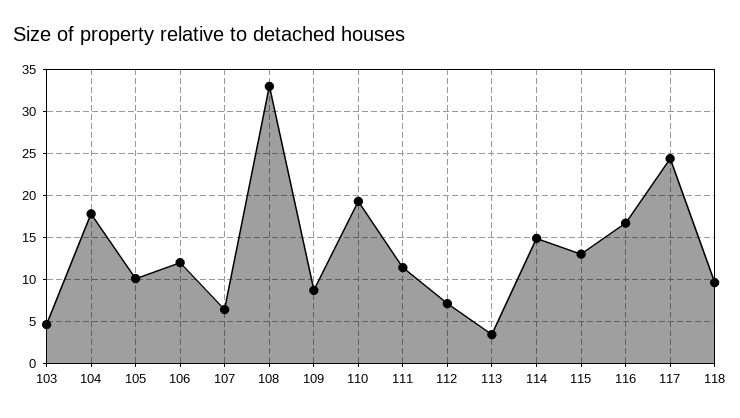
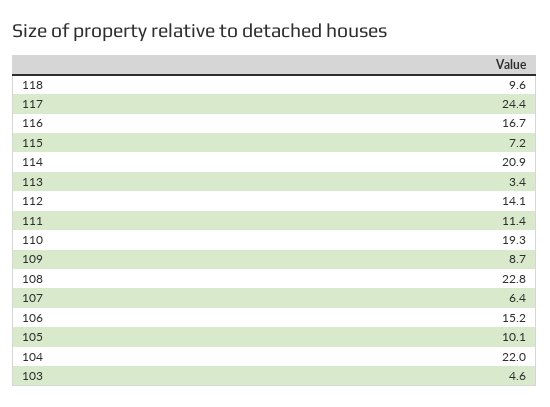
  {
    "103": 4.6,
-   "104": 18,
+   "104": 22,
    "105": 10.1,
-   "106": 12,
+   "106": 15.2,
    "107": 6.4,
-   "108": 33,
+   "108": 22.8,
    "109": 8.7,
    "110": 19.3,
    "111": 11.4,
-   "112": 7,
+   "112": 14.1,
    "113": 3.4,
-   "114": 15,
+   "114": 20.9,
-   "115": 13,
+   "115": 7.2,
    "116": 16.7,
    "117": 24.4,
    "118": 9.6
  }

